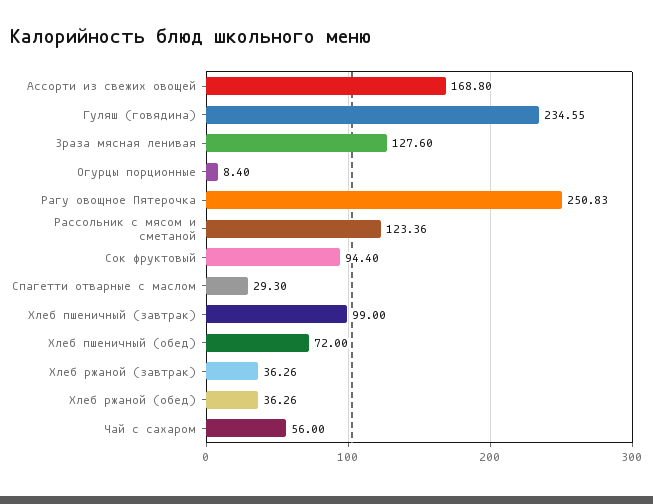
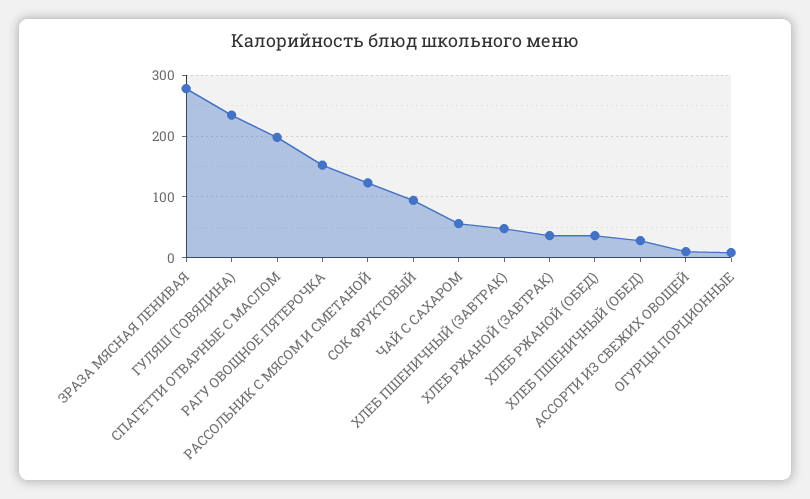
  {
-   "Ассорти из свежих овощей": 168.8,
+   "Ассорти из свежих овощей": 10,
    "Гуляш (говядина)": 234.55,
-   "Зраза мясная ленивая": 127.6,
+   "Зраза мясная ленивая": 280,
    "Огурцы порционные": 8.4,
-   "Рагу овощное Пятерочка": 250.83,
+   "Рагу овощное Пятерочка": 150,
    "Рассольник с мясом и сметаной": 123.36,
    "Сок фруктовый": 94.4,
-   "Спагетти отварные с маслом": 29.3,
+   "Спагетти отварные с маслом": 200,
-   "Хлеб пшеничный (завтрак)": 99,
+   "Хлеб пшеничный (завтрак)": 50,
-   "Хлеб пшеничный (обед)": 72,
+   "Хлеб пшеничный (обед)": 30,
    "Хлеб ржаной (завтрак)": 36.26,
    "Хлеб ржаной (обед)": 36.26,
    "Чай с сахаром": 56
  }

